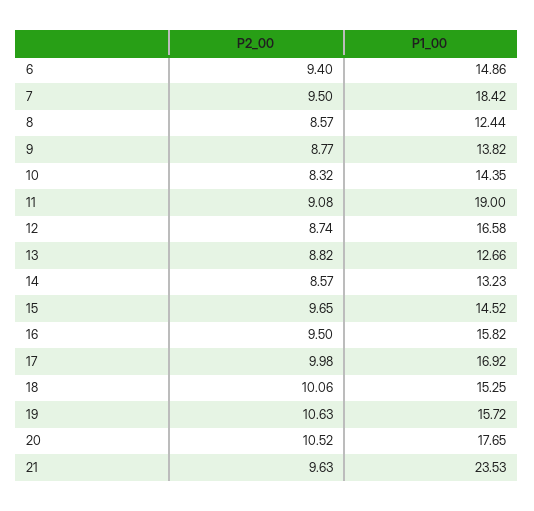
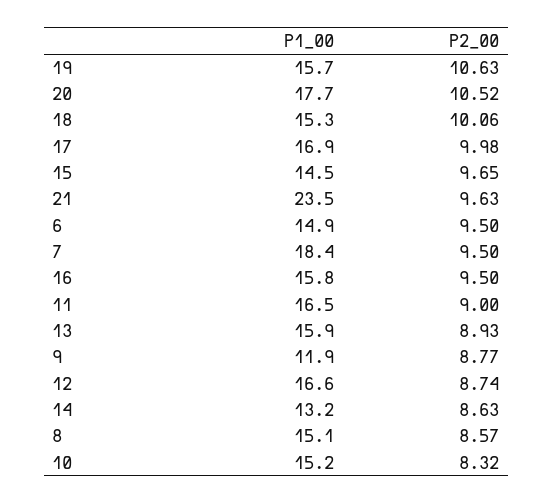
  {
    "P2_00": {
-     "6": 9.4,
+     "6": 9.5,
      "7": 9.5,
      "8": 8.57,
      "9": 8.77,
      "10": 8.32,
-     "11": 9.08,
+     "11": 9,
      "12": 8.74,
-     "13": 8.82,
+     "13": 8.93,
-     "14": 8.57,
+     "14": 8.63,
      "15": 9.65,
      "16": 9.5,
      "17": 9.98,
      "18": 10.06,
      "19": 10.63,
      "20": 10.52,
      "21": 9.63
    },
    "P1_00": {
      "6": 14.86,
      "7": 18.42,
-     "8": 12.44,
+     "8": 15.1,
-     "9": 13.82,
+     "9": 11.9,
-     "10": 14.35,
+     "10": 15.2,
-     "11": 19,
+     "11": 16.5,
      "12": 16.58,
-     "13": 12.66,
+     "13": 15.9,
      "14": 13.23,
      "15": 14.52,
      "16": 15.82,
      "17": 16.92,
      "18": 15.25,
      "19": 15.72,
      "20": 17.65,
      "21": 23.53
    }
  }

